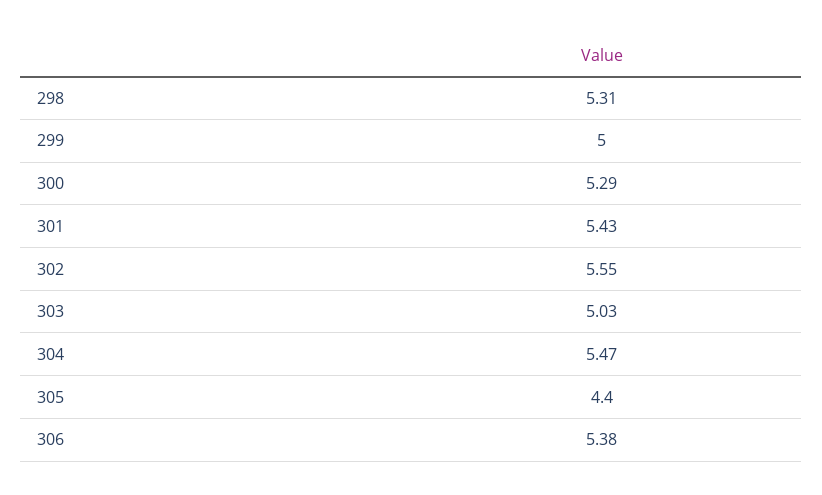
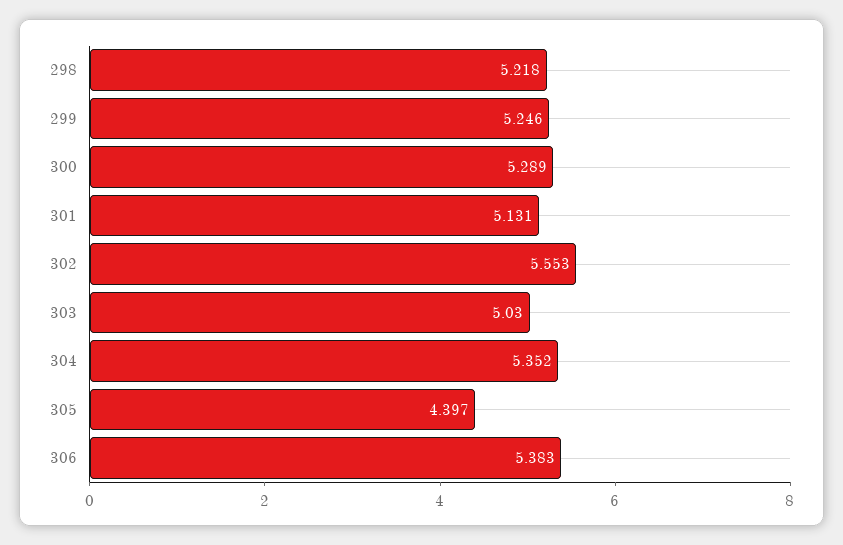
  {
-   "298": 5.31,
+   "298": 5.218,
-   "299": 5,
+   "299": 5.246,
    "300": 5.289,
-   "301": 5.43,
+   "301": 5.131,
    "302": 5.553,
    "303": 5.03,
-   "304": 5.47,
+   "304": 5.352,
    "305": 4.397,
    "306": 5.383
  }

